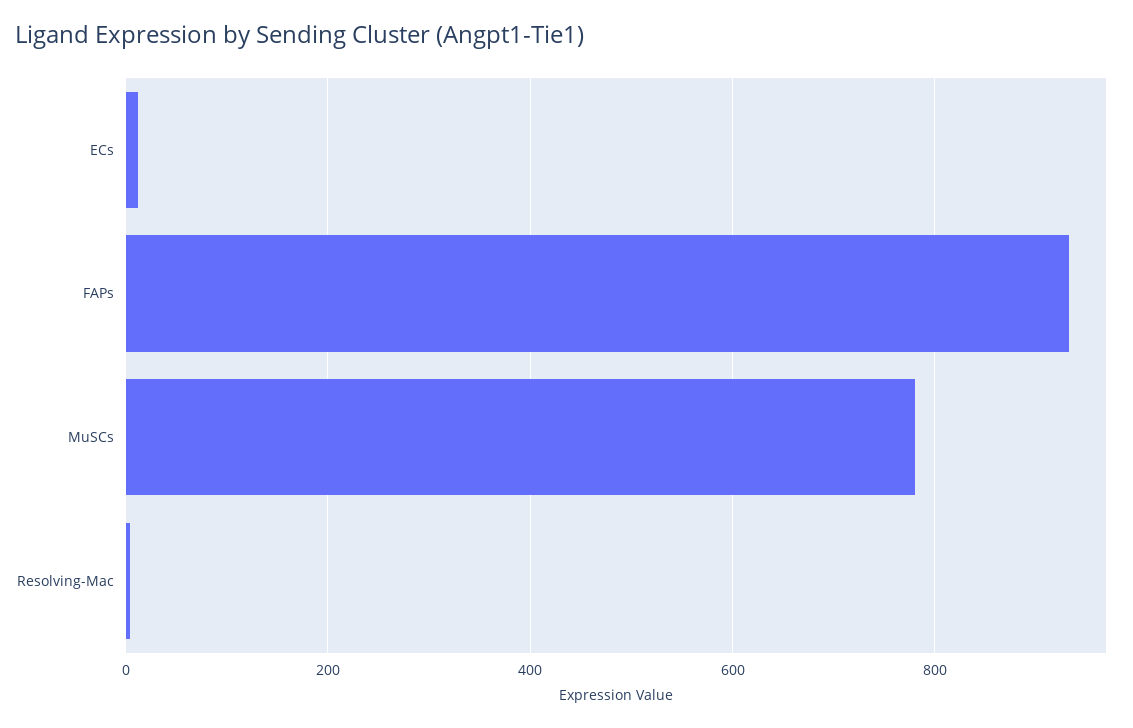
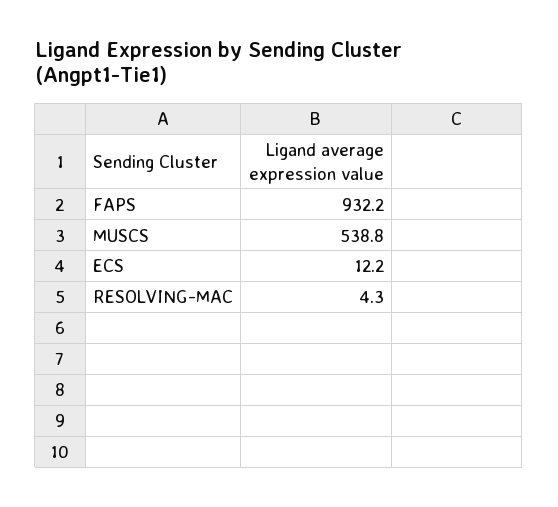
  {
    "ECs": 12.2,
    "FAPs": 932.2,
-   "MuSCs": 780,
+   "MuSCs": 538.8,
    "Resolving-Mac": 4.3
  }

